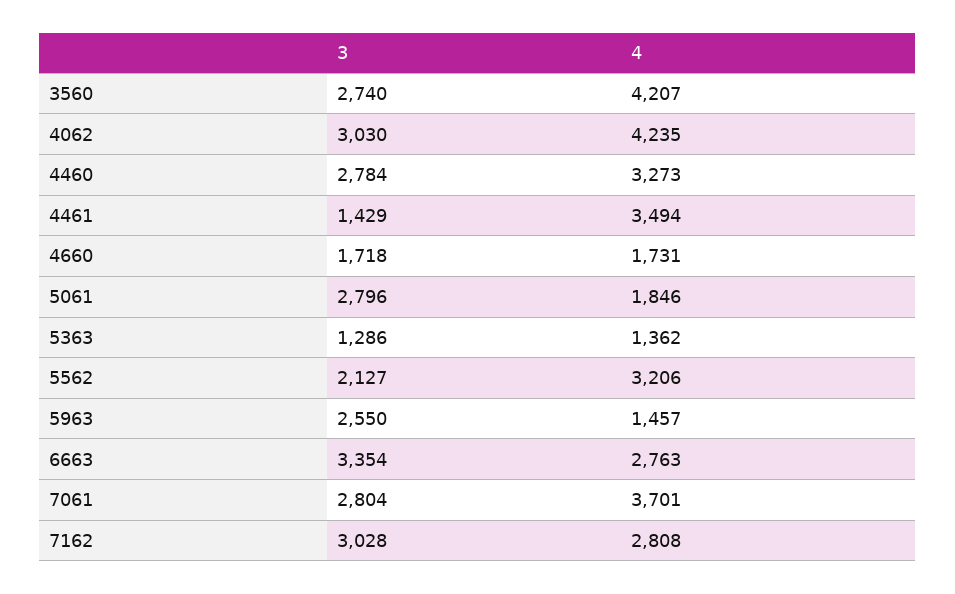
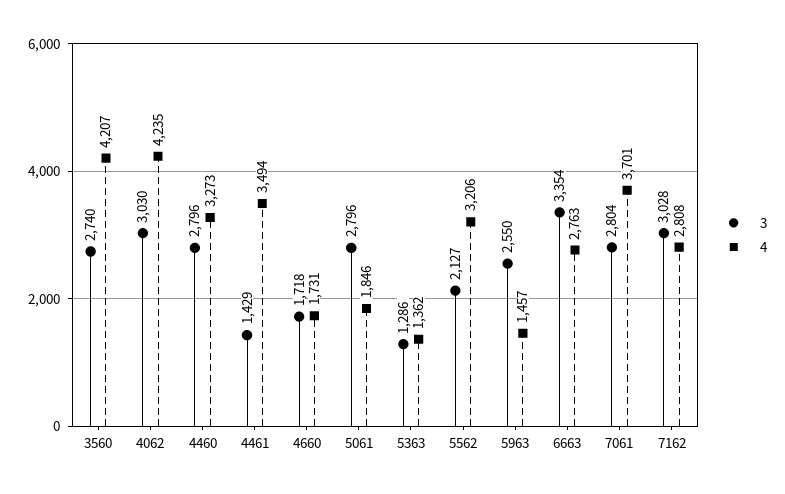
  {
    "3": {
      "3560": 2740,
      "4062": 3030,
-     "4460": 2784,
+     "4460": 2796,
      "4461": 1429,
      "4660": 1718,
      "5061": 2796,
      "5363": 1286,
      "5562": 2127,
      "5963": 2550,
      "6663": 3354,
      "7061": 2804,
      "7162": 3028
    },
    "4": {
      "3560": 4207,
      "4062": 4235,
      "4460": 3273,
      "4461": 3494,
      "4660": 1731,
      "5061": 1846,
      "5363": 1362,
      "5562": 3206,
      "5963": 1457,
      "6663": 2763,
      "7061": 3701,
      "7162": 2808
    }
  }

